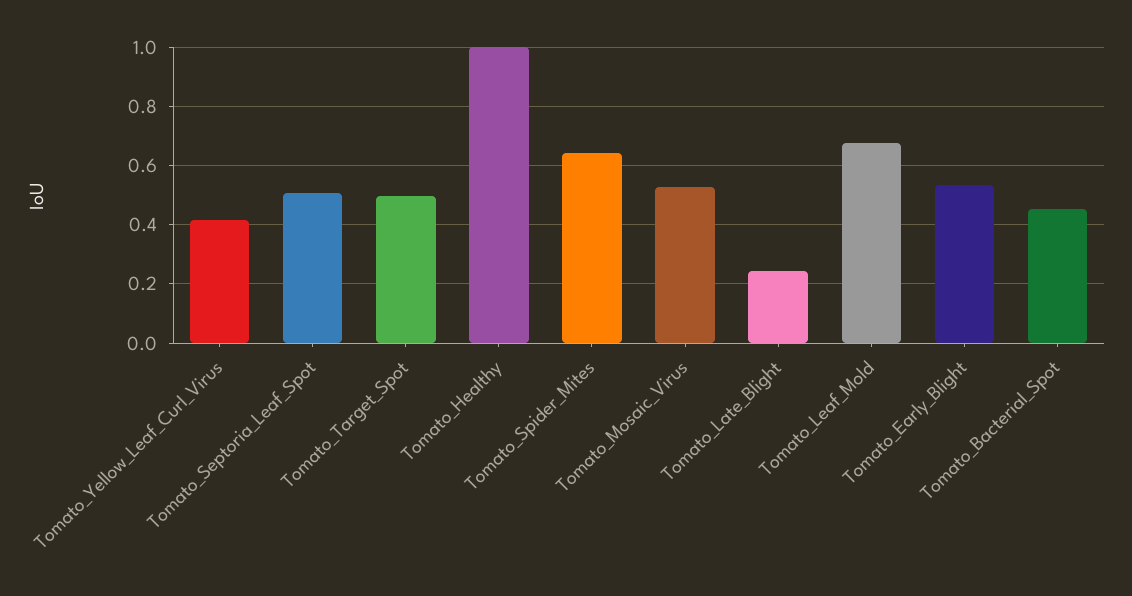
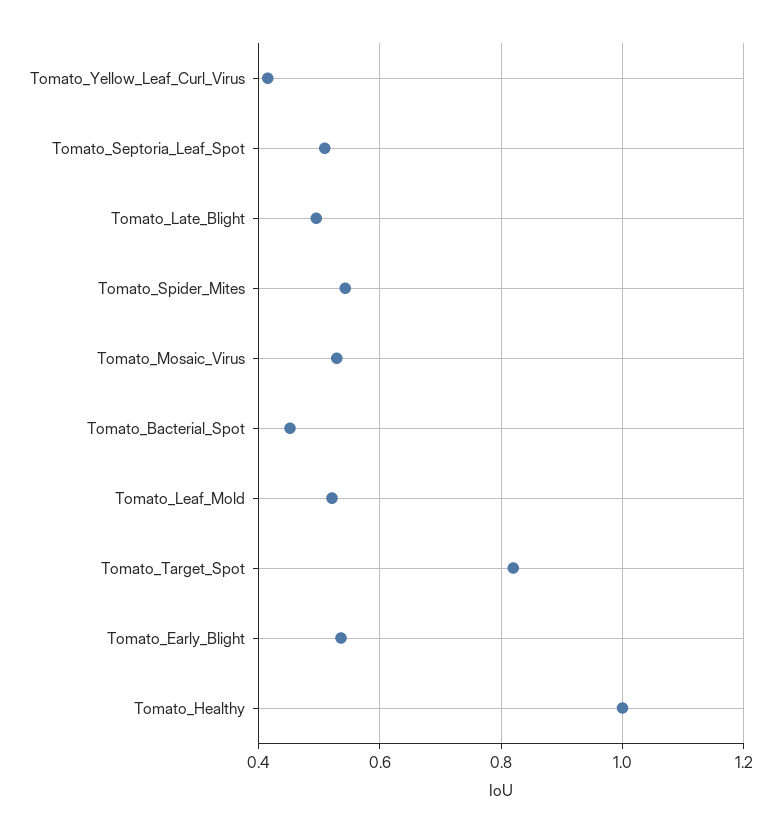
  {
    "Tomato_Yellow_Leaf_Curl_Virus": 0.42,
    "Tomato_Septoria_Leaf_Spot": 0.5,
-   "Tomato_Target_Spot": 0.5,
+   "Tomato_Target_Spot": 0.82,
    "Tomato_Healthy": 1,
-   "Tomato_Spider_Mites": 0.65,
+   "Tomato_Spider_Mites": 0.54,
    "Tomato_Mosaic_Virus": 0.52,
-   "Tomato_Late_Blight": 0.25,
+   "Tomato_Late_Blight": 0.5,
-   "Tomato_Leaf_Mold": 0.675,
+   "Tomato_Leaf_Mold": 0.52,
    "Tomato_Early_Blight": 0.54,
    "Tomato_Bacterial_Spot": 0.46
  }

